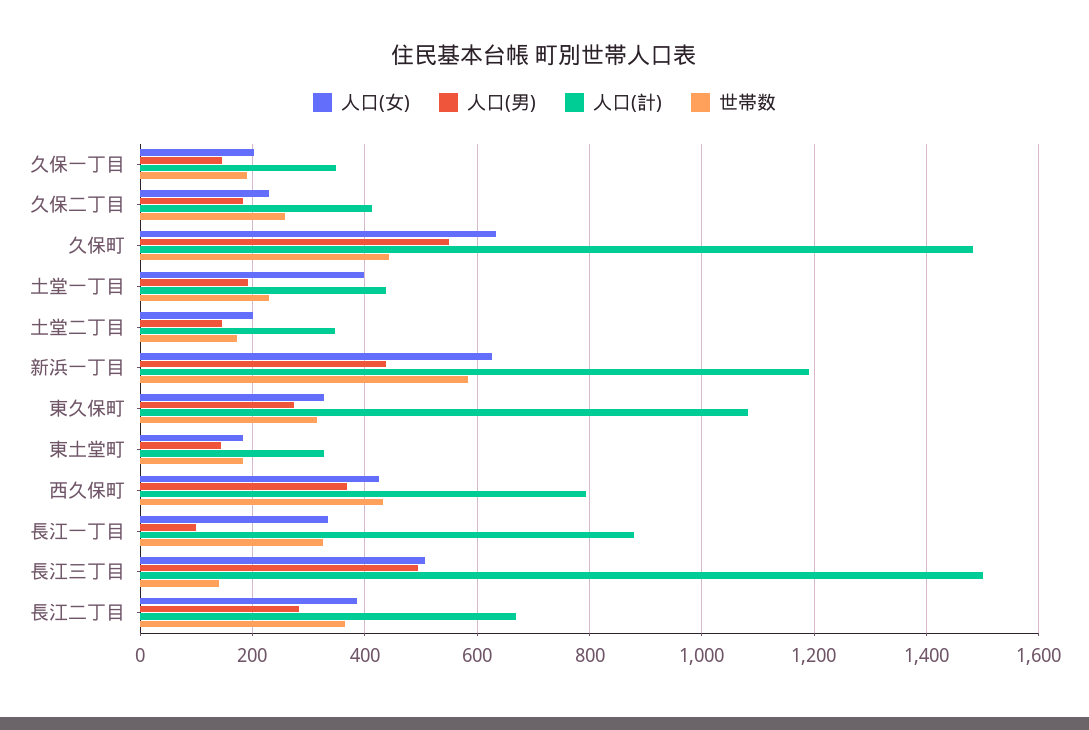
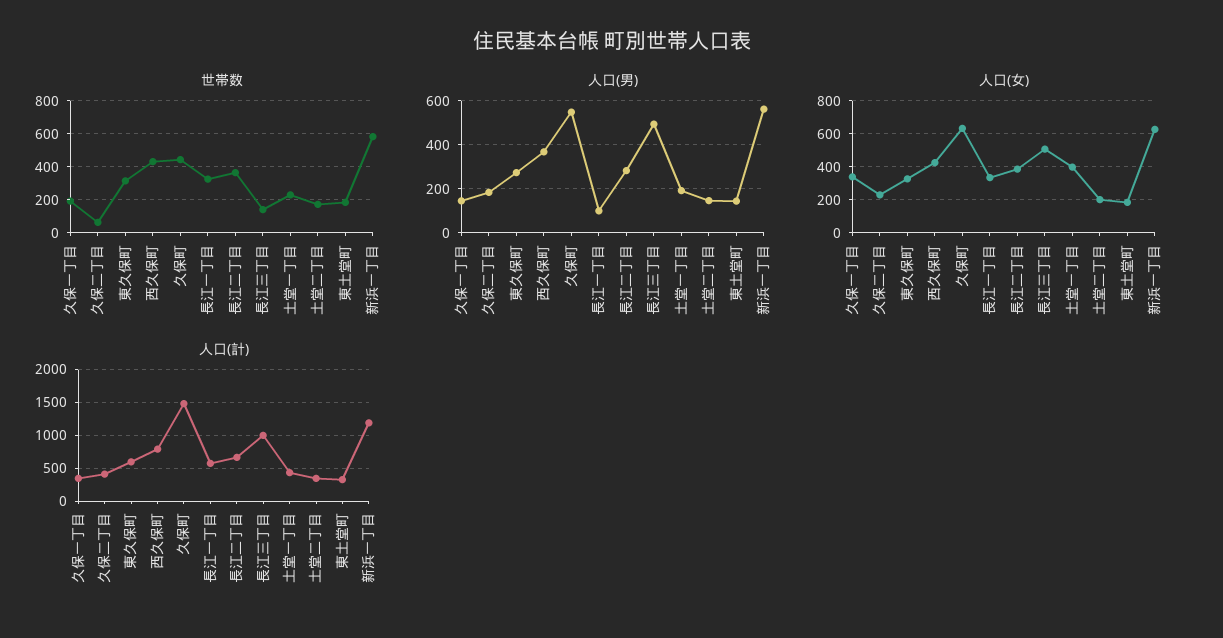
  {
    "人口(女)": {
-     "久保一丁目": 200,
+     "久保一丁目": 350,
      "久保二丁目": 220,
      "久保町": 640,
      "土堂一丁目": 400,
      "土堂二丁目": 200,
      "新浜一丁目": 620,
      "東久保町": 320,
      "東土堂町": 180,
      "西久保町": 420,
      "長江一丁目": 340,
      "長江三丁目": 500,
      "長江二丁目": 380
    },
    "人口(男)": {
      "久保一丁目": 140,
      "久保二丁目": 180,
      "久保町": 540,
      "土堂一丁目": 200,
      "土堂二丁目": 140,
-     "新浜一丁目": 440,
+     "新浜一丁目": 550,
      "東久保町": 280,
      "東土堂町": 140,
      "西久保町": 360,
      "長江一丁目": 100,
      "長江三丁目": 500,
      "長江二丁目": 280
    },
    "人口(計)": {
      "久保一丁目": 340,
      "久保二丁目": 420,
      "久保町": 1480,
      "土堂一丁目": 440,
      "土堂二丁目": 340,
      "新浜一丁目": 1200,
-     "東久保町": 1080,
+     "東久保町": 600,
      "東土堂町": 320,
      "西久保町": 800,
-     "長江一丁目": 880,
+     "長江一丁目": 600,
-     "長江三丁目": 1500,
+     "長江三丁目": 1000,
      "長江二丁目": 660
    },
    "世帯数": {
      "久保一丁目": 200,
-     "久保二丁目": 260,
+     "久保二丁目": 50,
      "久保町": 440,
      "土堂一丁目": 240,
      "土堂二丁目": 180,
      "新浜一丁目": 580,
      "東久保町": 320,
      "東土堂町": 180,
      "西久保町": 440,
      "長江一丁目": 320,
      "長江三丁目": 140,
      "長江二丁目": 360
    }
  }

